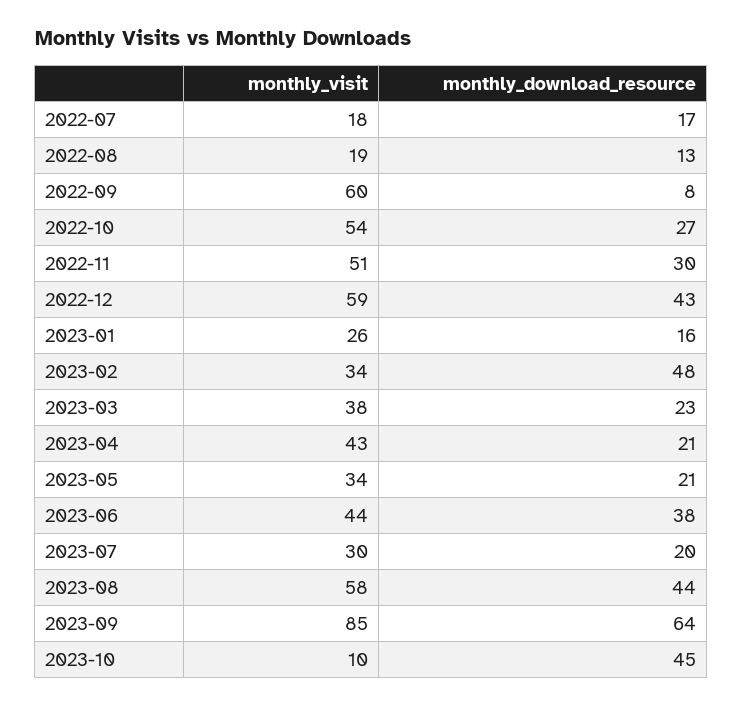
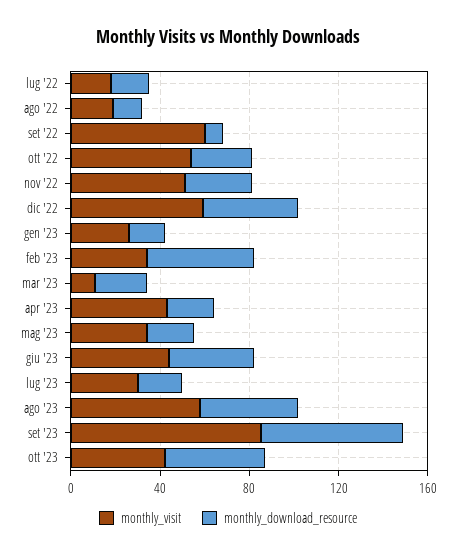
  {
    "monthly_visit": {
      "2022-07": 18,
      "2022-08": 19,
      "2022-09": 60,
      "2022-10": 54,
      "2022-11": 51,
      "2022-12": 59,
      "2023-01": 26,
      "2023-02": 34,
-     "2023-03": 38,
+     "2023-03": 10,
      "2023-04": 43,
      "2023-05": 34,
      "2023-06": 44,
      "2023-07": 30,
      "2023-08": 58,
      "2023-09": 85,
-     "2023-10": 10
+     "2023-10": 40
    },
    "monthly_download_resource": {
      "2022-07": 17,
      "2022-08": 13,
      "2022-09": 8,
      "2022-10": 27,
      "2022-11": 30,
      "2022-12": 43,
      "2023-01": 16,
      "2023-02": 48,
      "2023-03": 23,
      "2023-04": 21,
      "2023-05": 21,
      "2023-06": 38,
      "2023-07": 20,
      "2023-08": 44,
      "2023-09": 64,
      "2023-10": 45
    }
  }

